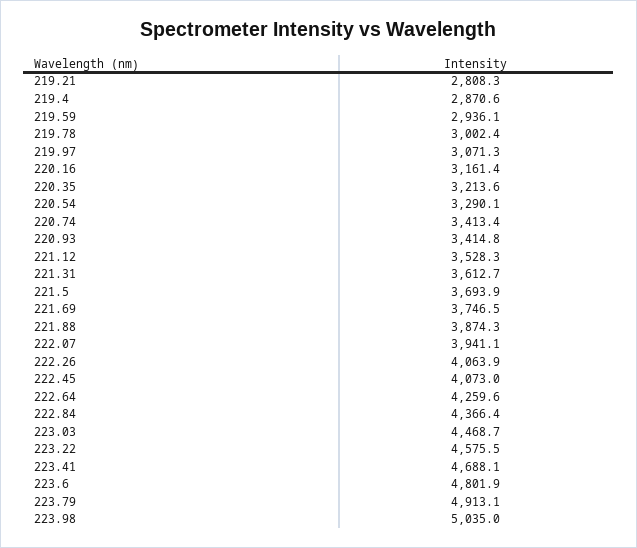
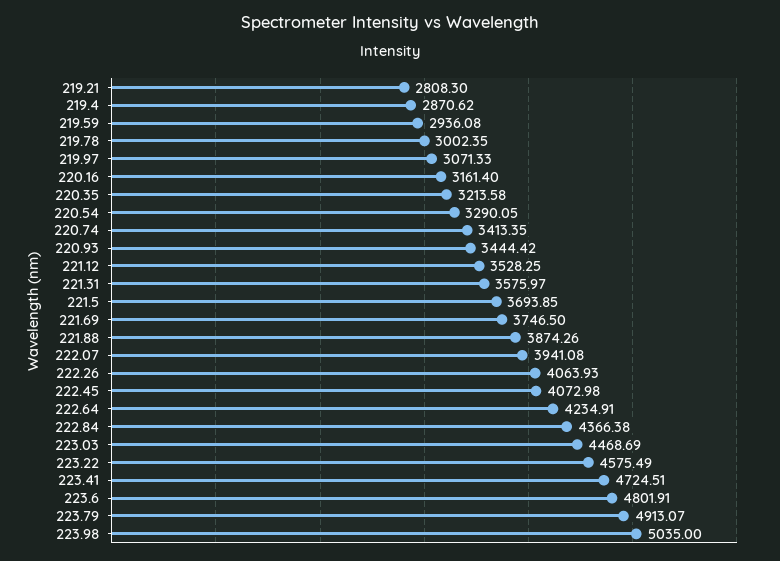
  {
    "219.21": 2808.3,
    "219.4": 2870.62,
    "219.59": 2936.08,
    "219.78": 3002.35,
    "219.97": 3071.33,
    "220.16": 3161.4,
    "220.35": 3213.58,
    "220.54": 3290.05,
    "220.74": 3413.35,
-   "220.93": 3414.8,
+   "220.93": 3444.42,
    "221.12": 3528.25,
-   "221.31": 3612.7,
+   "221.31": 3575.97,
    "221.5": 3693.85,
    "221.69": 3746.5,
    "221.88": 3874.26,
    "222.07": 3941.08,
    "222.26": 4063.93,
    "222.45": 4072.98,
-   "222.64": 4259.6,
+   "222.64": 4234.91,
    "222.84": 4366.38,
    "223.03": 4468.69,
    "223.22": 4575.49,
-   "223.41": 4688.1,
+   "223.41": 4724.51,
    "223.6": 4801.91,
    "223.79": 4913.07,
    "223.98": 5035
  }

